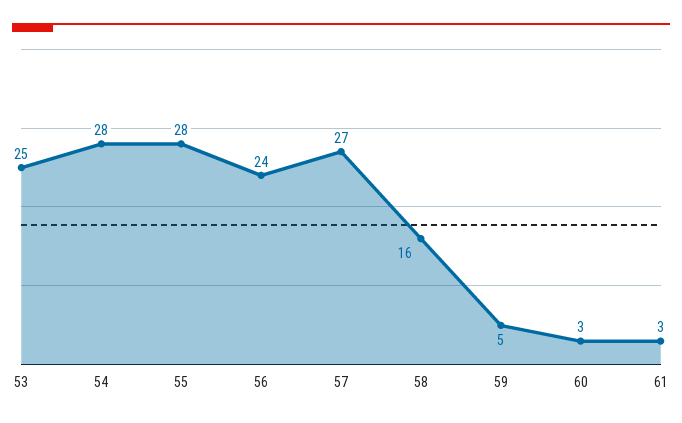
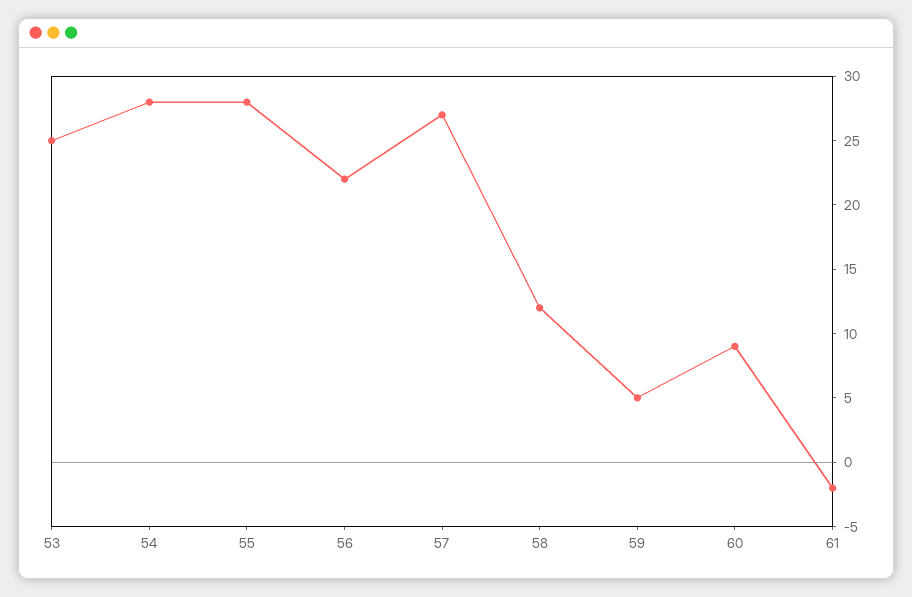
  {
    "53": 25,
    "54": 28,
    "55": 28,
-   "56": 24,
+   "56": 22,
    "57": 27,
-   "58": 16,
+   "58": 12,
    "59": 5,
-   "60": 3,
+   "60": 9,
-   "61": 3
+   "61": -2
  }

